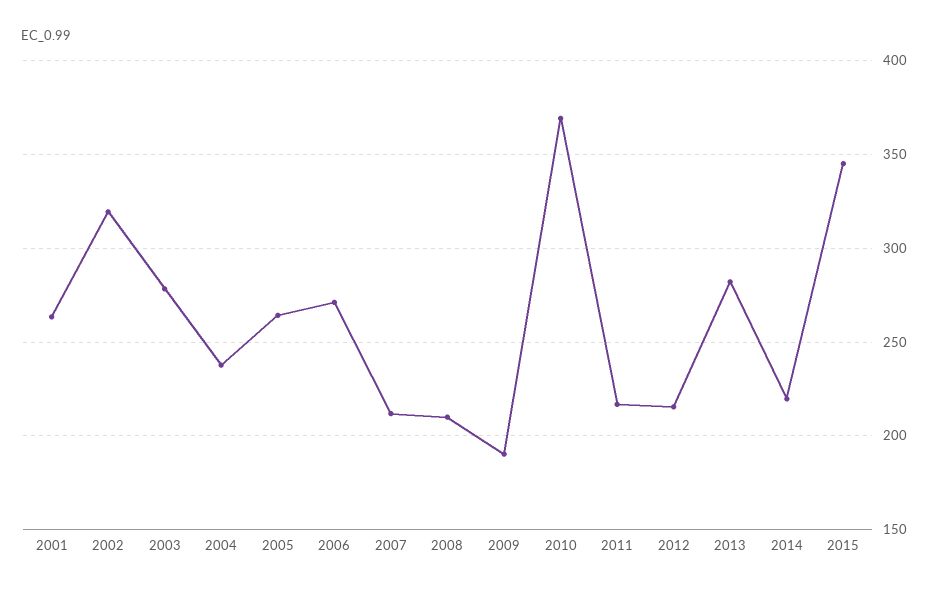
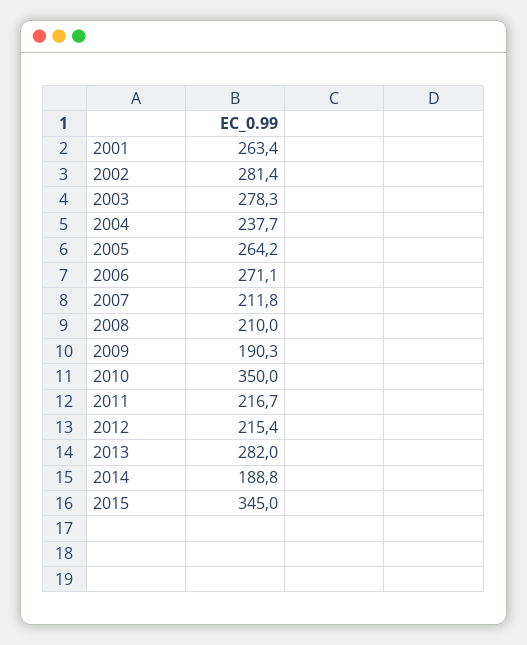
  {
    "2001": 263.4,
-   "2002": 320,
+   "2002": 281.4,
    "2003": 278.3,
    "2004": 237.7,
    "2005": 264.2,
    "2006": 271.1,
    "2007": 211.8,
    "2008": 210,
    "2009": 190.3,
-   "2010": 370,
+   "2010": 350,
    "2011": 216.7,
    "2012": 215.4,
    "2013": 282,
-   "2014": 220,
+   "2014": 188.8,
    "2015": 345
  }

